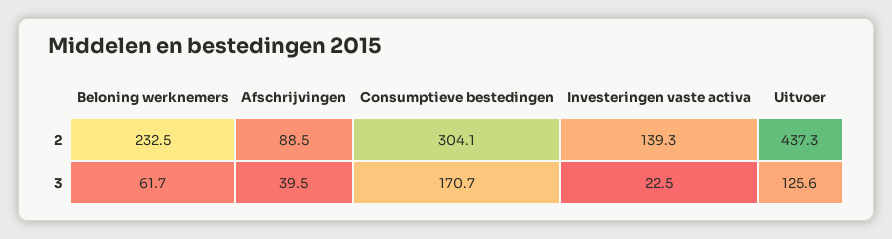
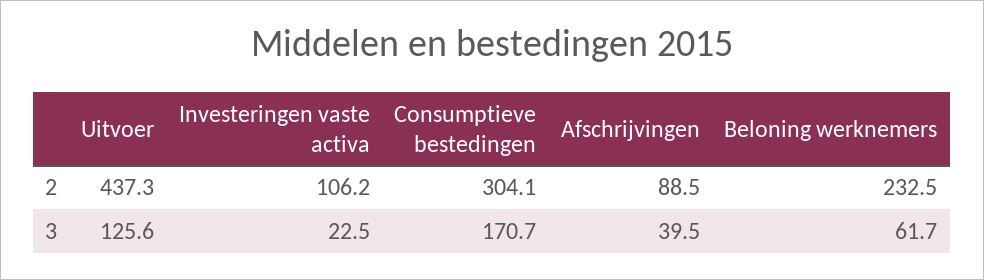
  {
    "Beloning werknemers": {
      "2": 232.5,
      "3": 61.7
    },
    "Afschrijvingen": {
      "2": 88.5,
      "3": 39.5
    },
    "Consumptieve bestedingen": {
      "2": 304.1,
      "3": 170.7
    },
    "Investeringen vaste activa": {
-     "2": 139.3,
+     "2": 106.2,
      "3": 22.5
    },
    "Uitvoer": {
      "2": 437.3,
      "3": 125.6
    }
  }

